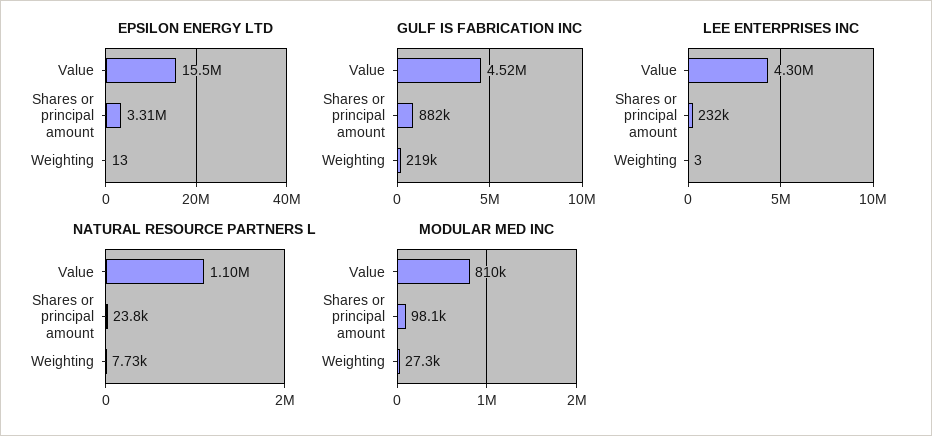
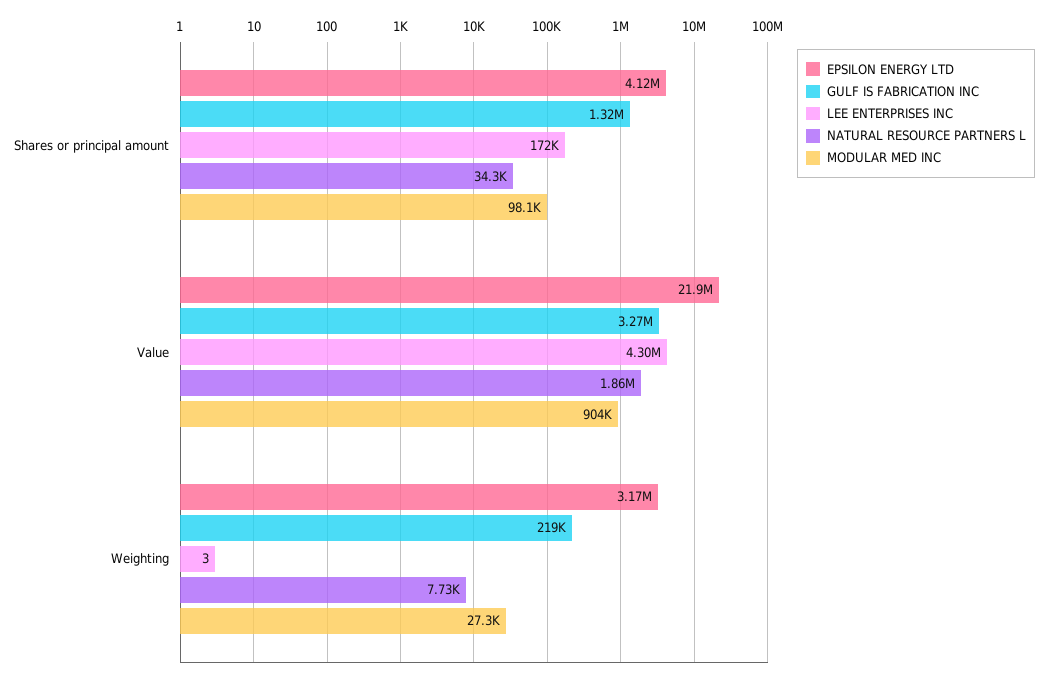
  {
    "EPSILON ENERGY LTD": {
-     "Value": 15500000,
+     "Value": 21900000,
-     "Shares or principal amount": 3310000,
+     "Shares or principal amount": 4120000,
-     "Weighting": 13
+     "Weighting": 3170000
    },
    "GULF IS FABRICATION INC": {
-     "Value": 4520000,
+     "Value": 3270000,
-     "Shares or principal amount": 882000,
+     "Shares or principal amount": 1320000,
      "Weighting": 219000
    },
    "LEE ENTERPRISES INC": {
      "Value": 4300000,
-     "Shares or principal amount": 232000,
+     "Shares or principal amount": 172000,
      "Weighting": 3
    },
    "NATURAL RESOURCE PARTNERS L": {
-     "Value": 1100000,
+     "Value": 1860000,
-     "Shares or principal amount": 23800,
+     "Shares or principal amount": 34300,
      "Weighting": 7730
    },
    "MODULAR MED INC": {
-     "Value": 810000,
+     "Value": 904000,
      "Shares or principal amount": 98100,
      "Weighting": 27300
    }
  }

